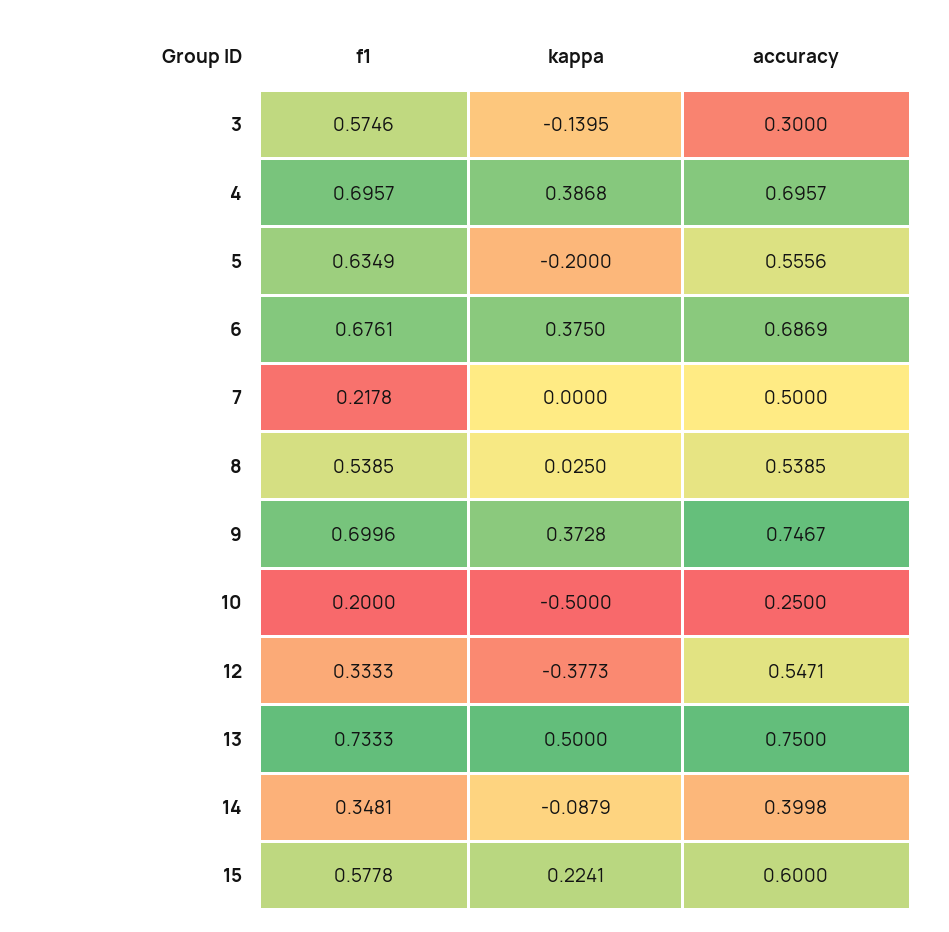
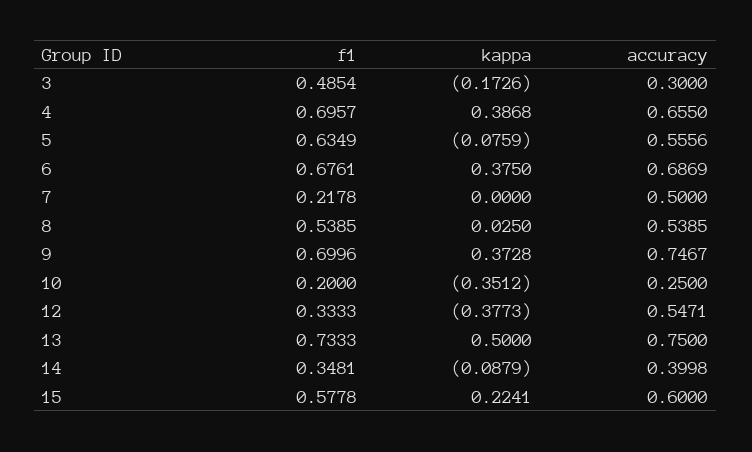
  {
    "f1": {
-     "3": 0.5746,
+     "3": 0.4854,
      "4": 0.6957,
      "5": 0.6349,
      "6": 0.6761,
      "7": 0.2178,
      "8": 0.5385,
      "9": 0.6996,
      "10": 0.2,
      "12": 0.3333,
      "13": 0.7333,
      "14": 0.3481,
      "15": 0.5778
    },
    "kappa": {
-     "3": -0.1395,
+     "3": -0.1726,
      "4": 0.3868,
-     "5": -0.2,
+     "5": -0.0759,
      "6": 0.375,
      "7": 0,
      "8": 0.025,
      "9": 0.3728,
-     "10": -0.5,
+     "10": -0.3512,
      "12": -0.3773,
      "13": 0.5,
      "14": -0.0879,
      "15": 0.2241
    },
    "accuracy": {
      "3": 0.3,
-     "4": 0.6957,
+     "4": 0.655,
      "5": 0.5556,
      "6": 0.6869,
      "7": 0.5,
      "8": 0.5385,
      "9": 0.7467,
      "10": 0.25,
      "12": 0.5471,
      "13": 0.75,
      "14": 0.3998,
      "15": 0.6
    }
  }

